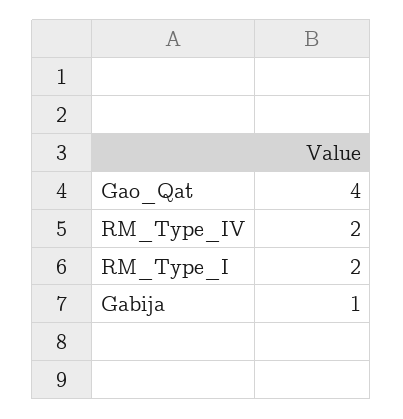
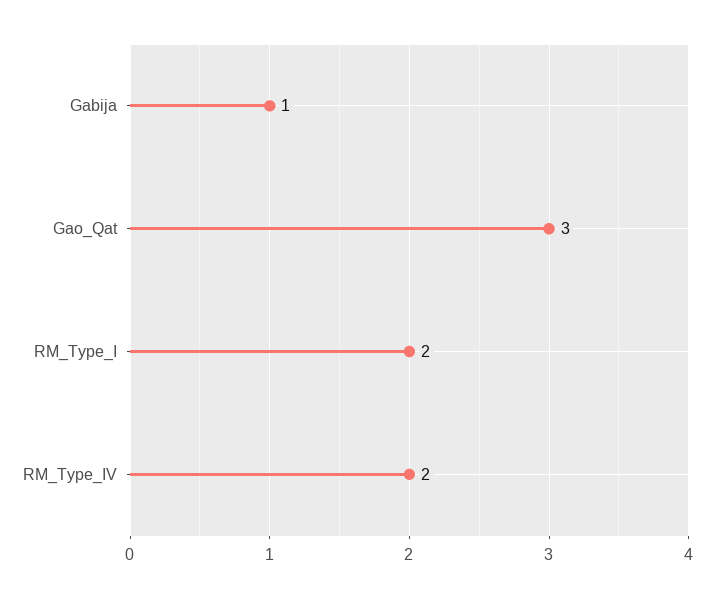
  {
-   "Gao_Qat": 4,
+   "Gao_Qat": 3,
    "RM_Type_IV": 2,
    "RM_Type_I": 2,
    "Gabija": 1
  }

